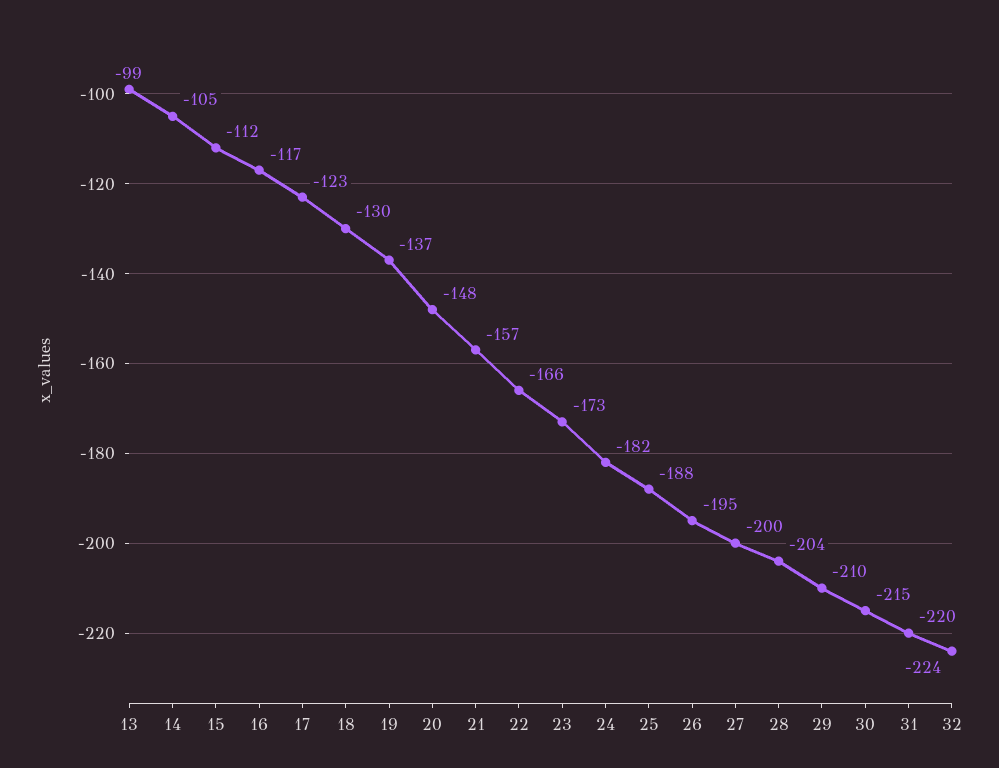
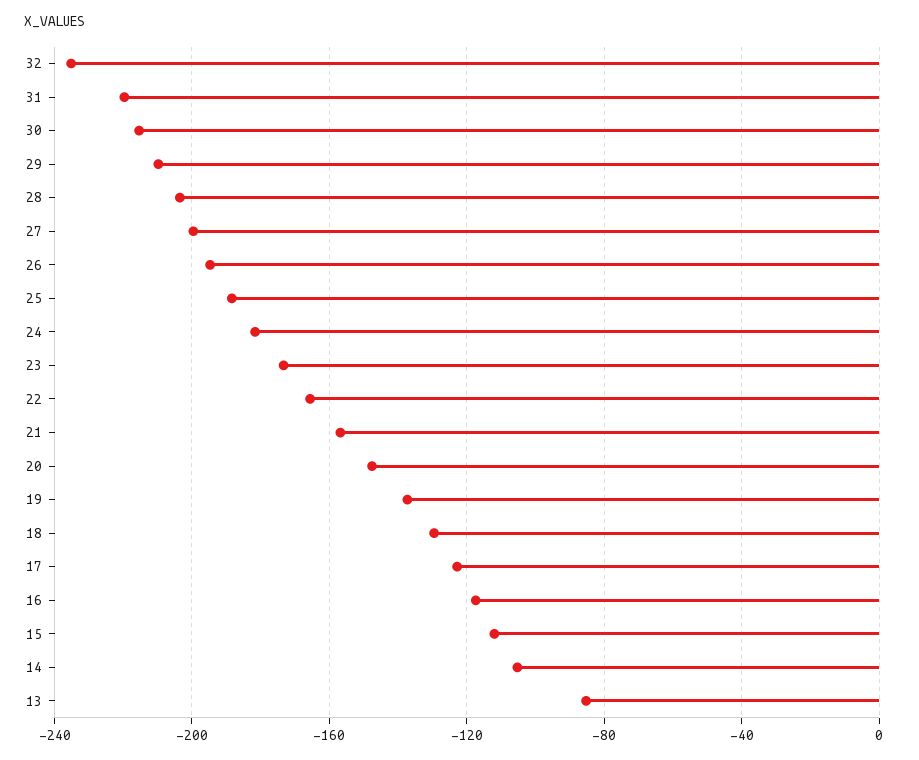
  {
-   "13": -99,
+   "13": -85,
    "14": -105,
    "15": -112,
    "16": -117,
    "17": -123,
    "18": -130,
    "19": -137,
    "20": -148,
    "21": -157,
    "22": -166,
    "23": -173,
    "24": -182,
    "25": -188,
    "26": -195,
    "27": -200,
    "28": -204,
    "29": -210,
    "30": -215,
    "31": -220,
-   "32": -224
+   "32": -235
  }

